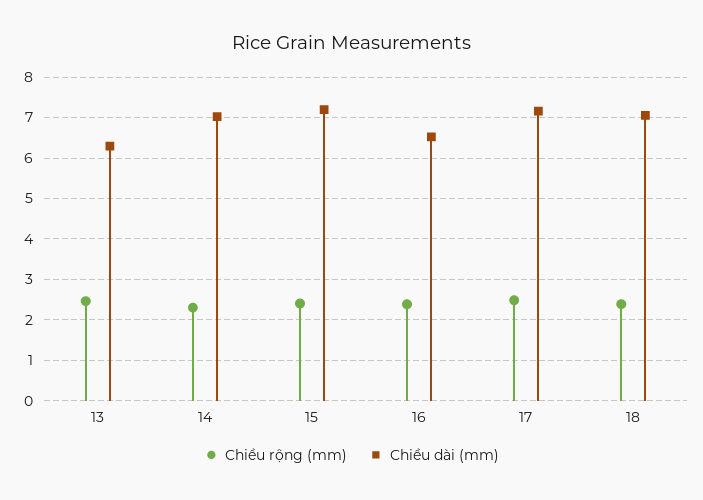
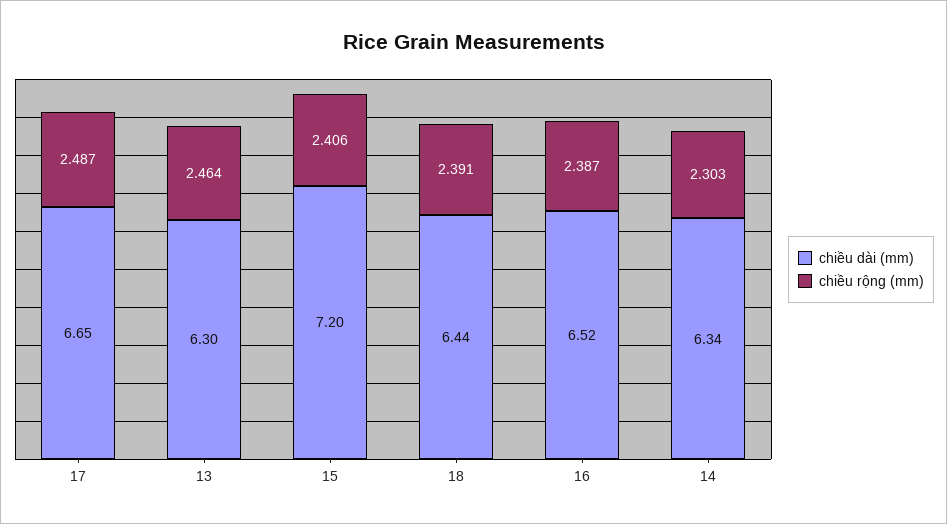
  {
    "Chiều rộng (mm)": {
      "13": 2.464,
      "14": 2.303,
      "15": 2.406,
      "16": 2.387,
      "17": 2.487,
      "18": 2.391
    },
    "Chiều dài (mm)": {
      "13": 6.3,
-     "14": 7,
+     "14": 6.34,
      "15": 7.2,
      "16": 6.52,
-     "17": 7.2,
+     "17": 6.65,
-     "18": 7
+     "18": 6.44
    }
  }

